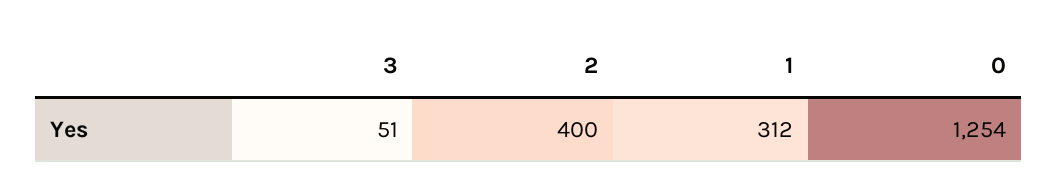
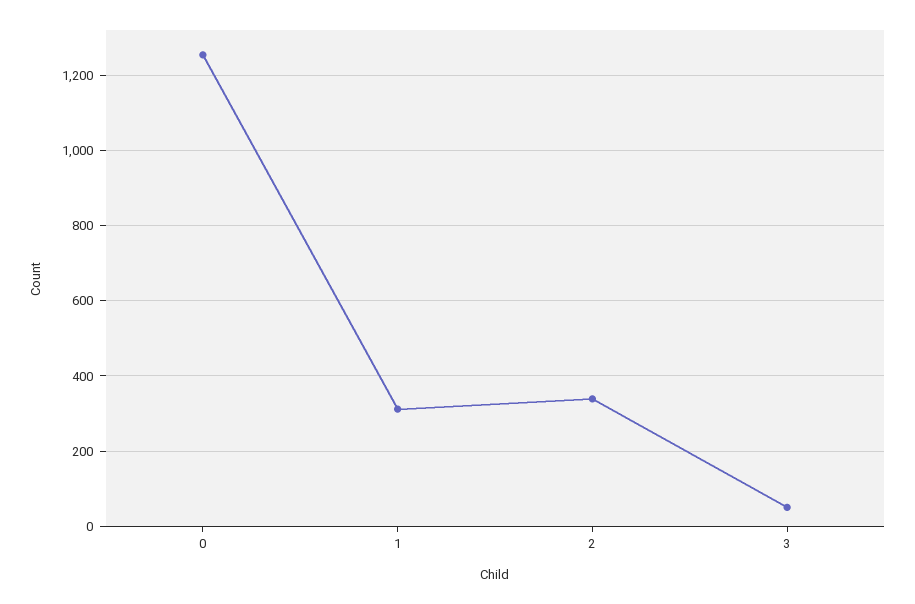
  {
    "3": 51,
-   "2": 400,
+   "2": 340,
    "1": 312,
    "0": 1254
  }

